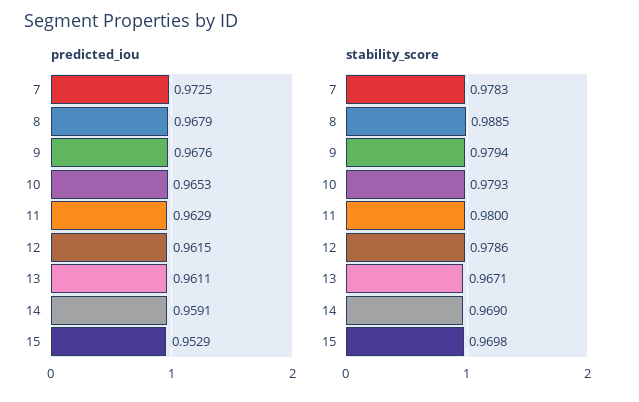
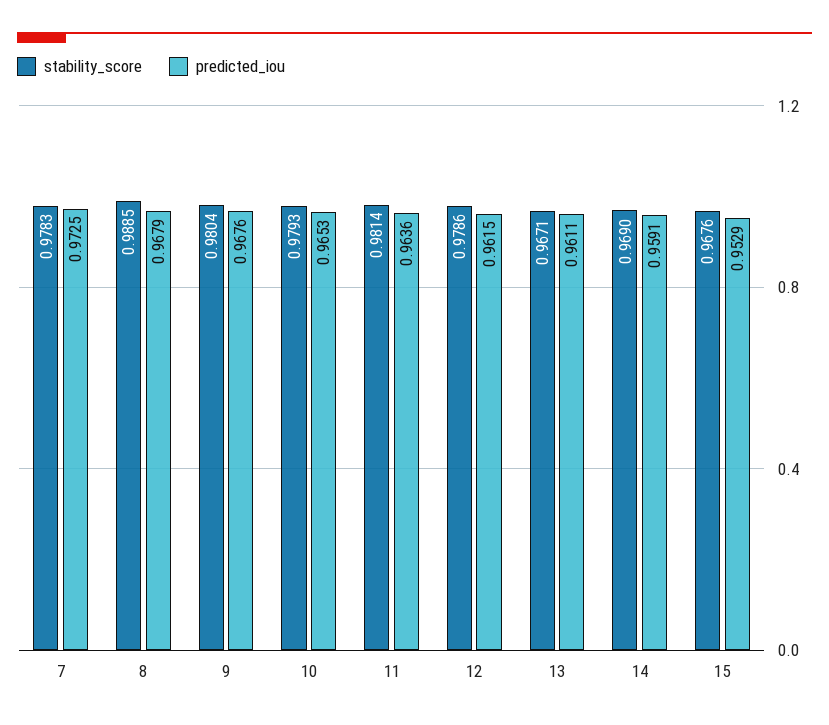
  {
    "predicted_iou": {
      "7": 0.9725,
      "8": 0.9679,
      "9": 0.9676,
      "10": 0.9653,
-     "11": 0.9629,
+     "11": 0.9636,
      "12": 0.9615,
      "13": 0.9611,
      "14": 0.9591,
      "15": 0.9529
    },
    "stability_score": {
      "7": 0.9783,
      "8": 0.9885,
-     "9": 0.9794,
+     "9": 0.9804,
      "10": 0.9793,
-     "11": 0.98,
+     "11": 0.9814,
      "12": 0.9786,
      "13": 0.9671,
      "14": 0.969,
-     "15": 0.9698
+     "15": 0.9676
    }
  }

